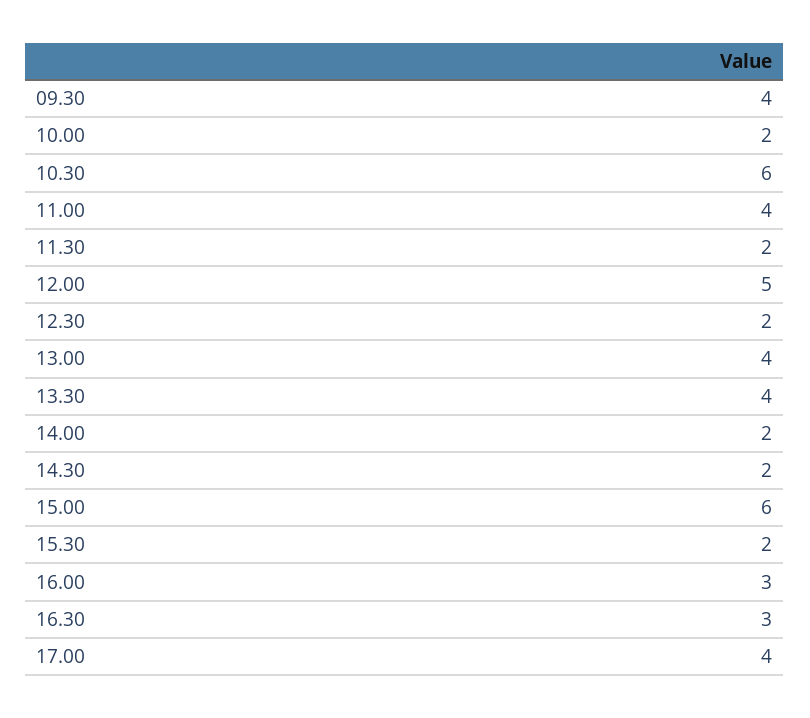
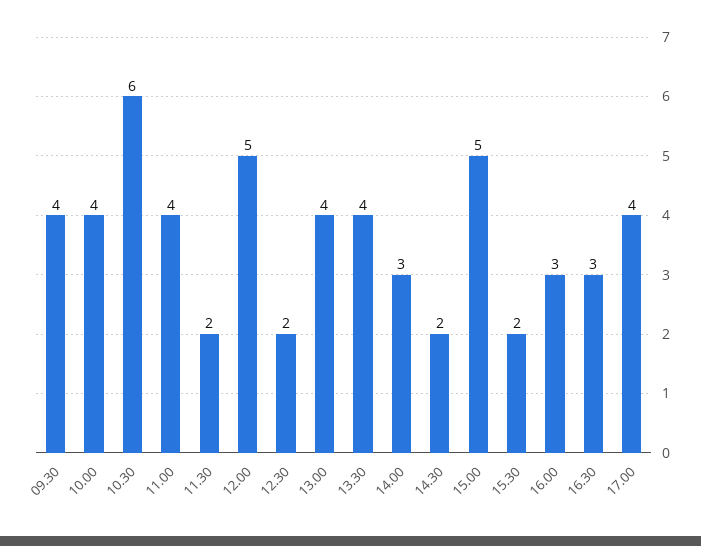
  {
    "09.30": 4,
-   "10.00": 2,
+   "10.00": 4,
    "10.30": 6,
    "11.00": 4,
    "11.30": 2,
    "12.00": 5,
    "12.30": 2,
    "13.00": 4,
    "13.30": 4,
-   "14.00": 2,
+   "14.00": 3,
    "14.30": 2,
-   "15.00": 6,
+   "15.00": 5,
    "15.30": 2,
    "16.00": 3,
    "16.30": 3,
    "17.00": 4
  }

